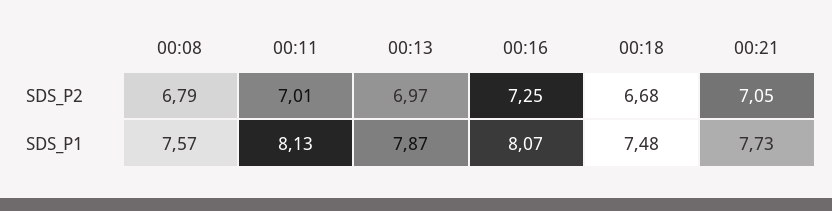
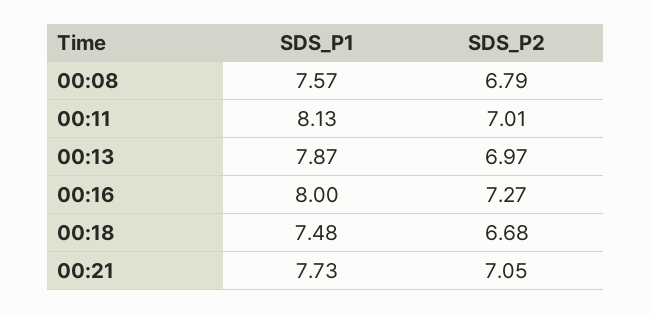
  {
    "00:08": {
      "SDS_P2": 6.79,
      "SDS_P1": 7.57
    },
    "00:11": {
      "SDS_P2": 7.01,
      "SDS_P1": 8.13
    },
    "00:13": {
      "SDS_P2": 6.97,
      "SDS_P1": 7.87
    },
    "00:16": {
-     "SDS_P2": 7.25,
+     "SDS_P2": 7.27,
-     "SDS_P1": 8.07
+     "SDS_P1": 8
    },
    "00:18": {
      "SDS_P2": 6.68,
      "SDS_P1": 7.48
    },
    "00:21": {
      "SDS_P2": 7.05,
      "SDS_P1": 7.73
    }
  }

